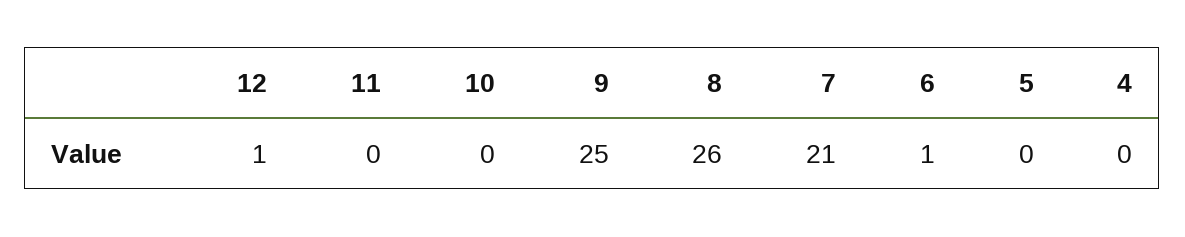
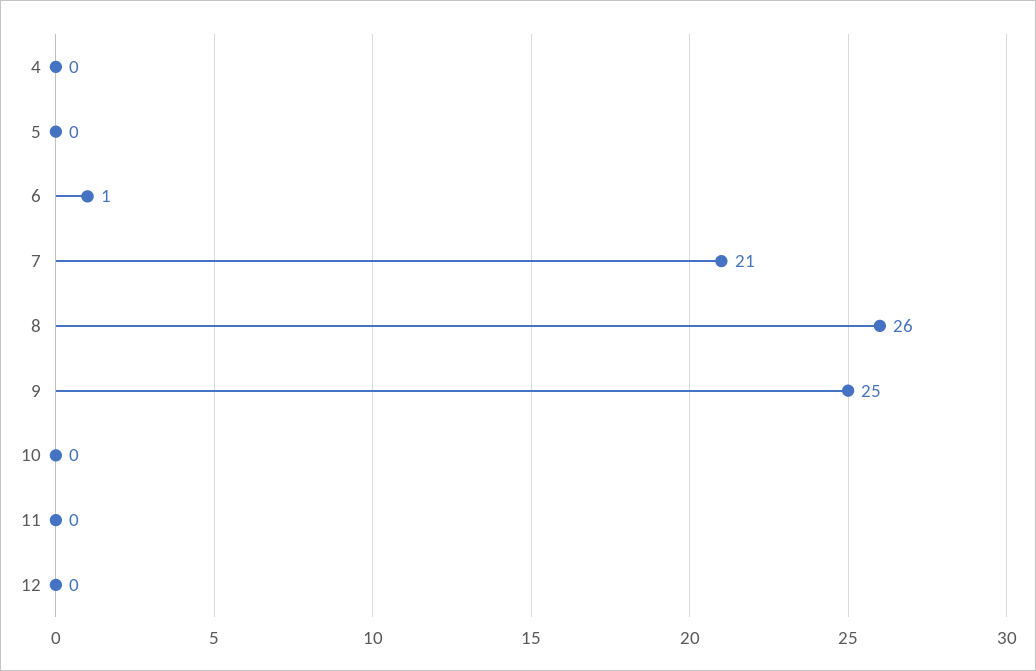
  {
-   "12": 1,
+   "12": 0,
    "11": 0,
    "10": 0,
    "9": 25,
    "8": 26,
    "7": 21,
    "6": 1,
    "5": 0,
    "4": 0
  }

